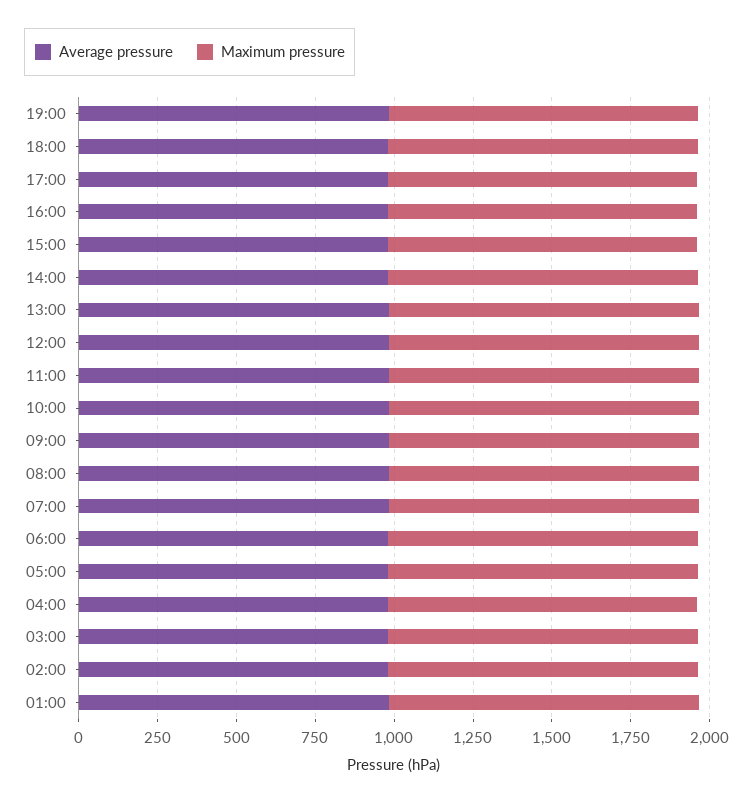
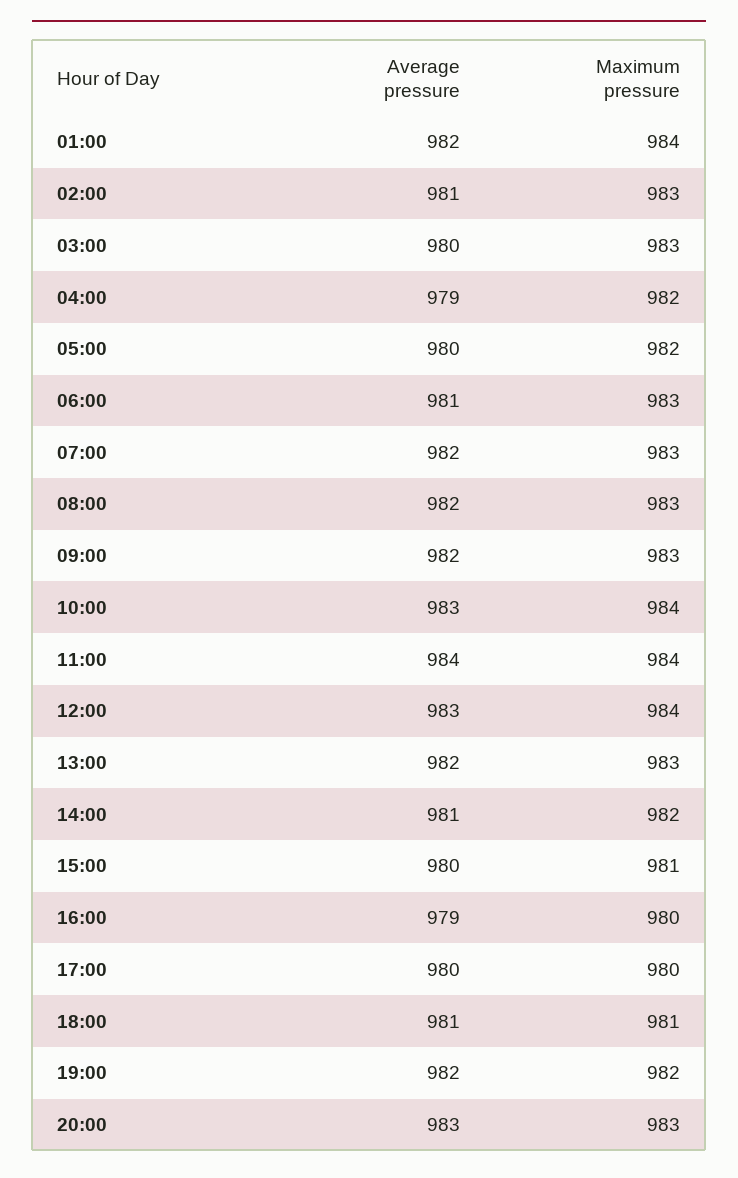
  {
    "Average pressure": {
      "19:00": 982,
      "18:00": 981,
      "17:00": 980,
      "16:00": 979,
      "15:00": 980,
      "14:00": 981,
      "13:00": 982,
      "12:00": 983,
      "11:00": 984,
      "10:00": 983,
      "09:00": 982,
      "08:00": 982,
      "07:00": 982,
      "06:00": 981,
      "05:00": 980,
      "04:00": 979,
      "03:00": 980,
      "02:00": 981,
-     "01:00": 982
+     "01:00": 982,
+     "20:00": 983
    },
    "Maximum pressure": {
      "19:00": 982,
      "18:00": 981,
      "17:00": 980,
      "16:00": 980,
      "15:00": 981,
      "14:00": 982,
      "13:00": 983,
      "12:00": 984,
      "11:00": 984,
      "10:00": 984,
      "09:00": 983,
      "08:00": 983,
      "07:00": 983,
      "06:00": 983,
      "05:00": 982,
      "04:00": 982,
      "03:00": 983,
      "02:00": 983,
-     "01:00": 984
+     "01:00": 984,
+     "20:00": 983
    }
  }

